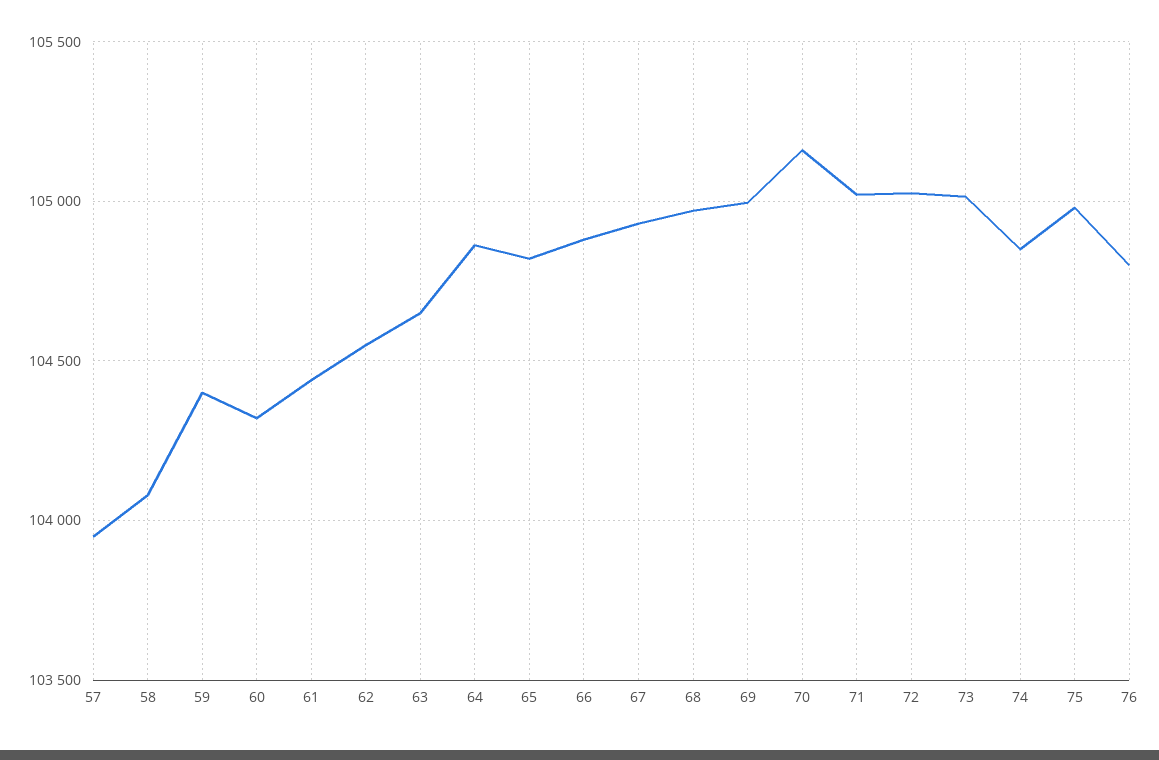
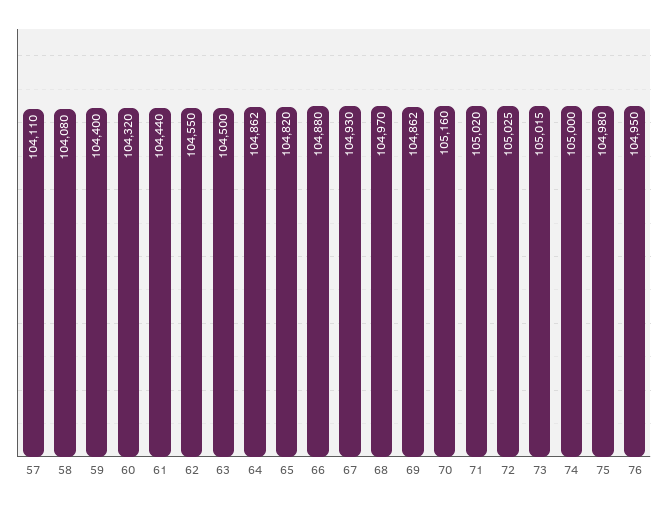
  {
-   "57": 103950,
+   "57": 104110,
    "58": 104080,
    "59": 104400,
    "60": 104320,
    "61": 104440,
    "62": 104550,
-   "63": 104650,
+   "63": 104500,
    "64": 104862,
    "65": 104820,
    "66": 104880,
    "67": 104930,
    "68": 104970,
-   "69": 105000,
+   "69": 104862,
    "70": 105160,
    "71": 105020,
    "72": 105025,
    "73": 105015,
-   "74": 104850,
+   "74": 105000,
    "75": 104980,
-   "76": 104800
+   "76": 104950
  }

